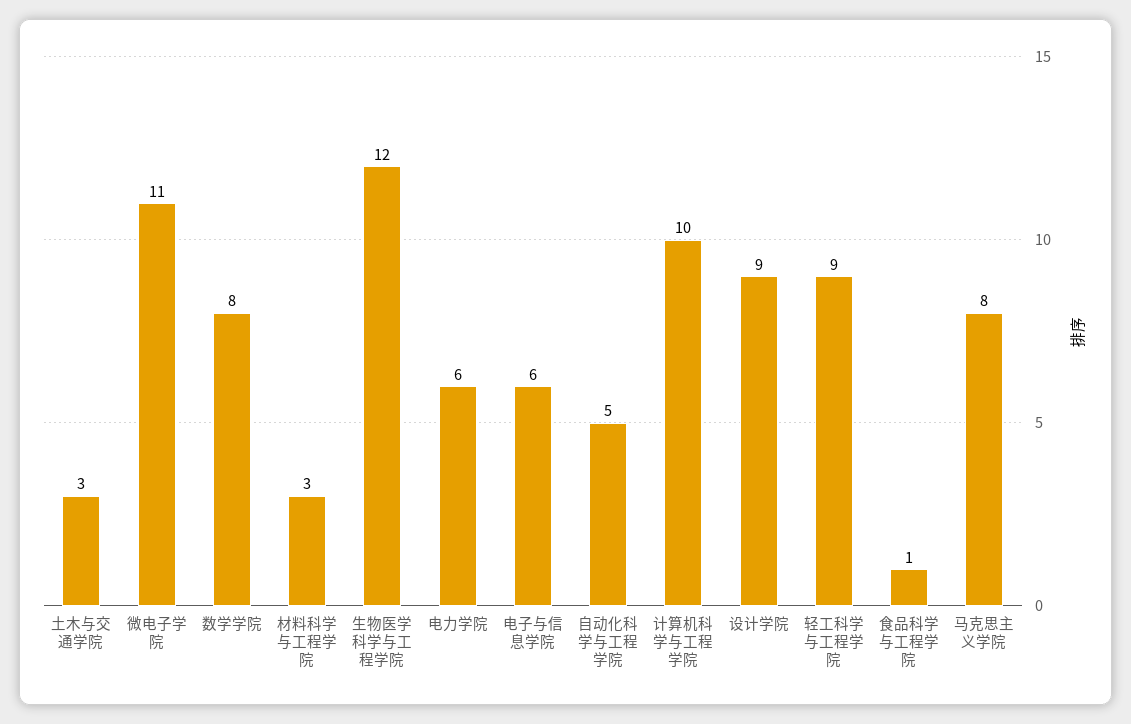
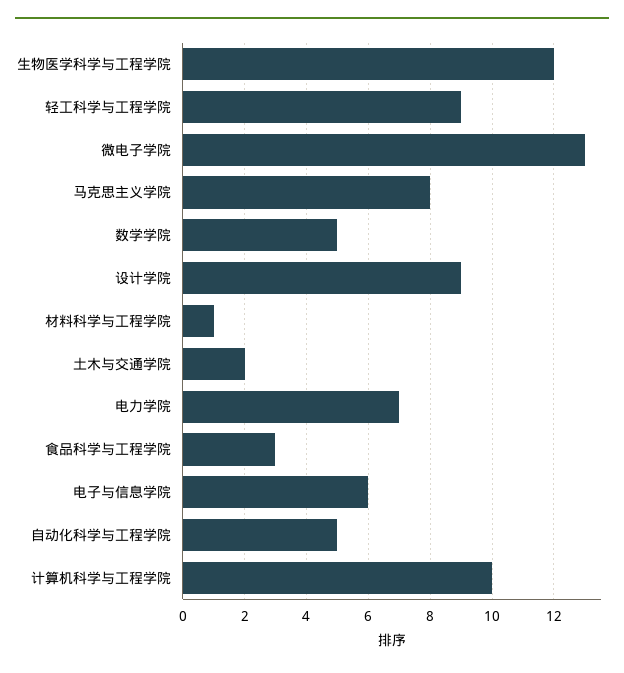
  {
-   "土木与交通学院": 3,
+   "土木与交通学院": 2,
-   "微电子学院": 11,
+   "微电子学院": 13,
-   "数学学院": 8,
+   "数学学院": 5,
-   "材料科学与工程学院": 3,
+   "材料科学与工程学院": 1,
    "生物医学科学与工程学院": 12,
-   "电力学院": 6,
+   "电力学院": 7,
    "电子与信息学院": 6,
    "自动化科学与工程学院": 5,
    "计算机科学与工程学院": 10,
    "设计学院": 9,
    "轻工科学与工程学院": 9,
-   "食品科学与工程学院": 1,
+   "食品科学与工程学院": 3,
    "马克思主义学院": 8
  }

